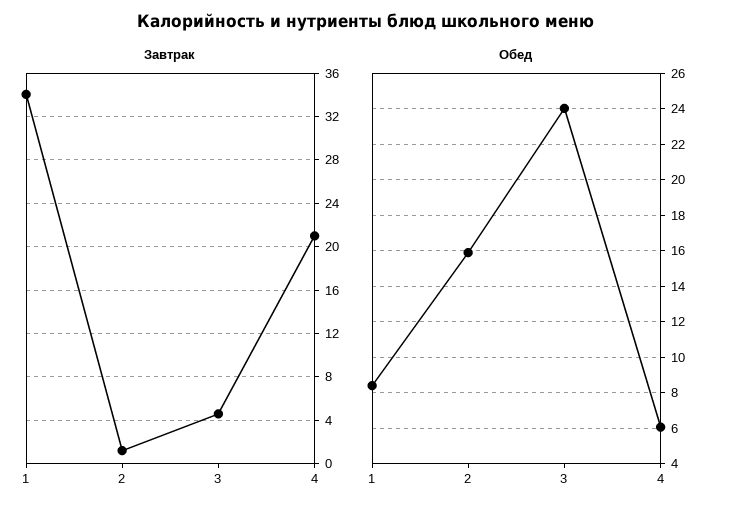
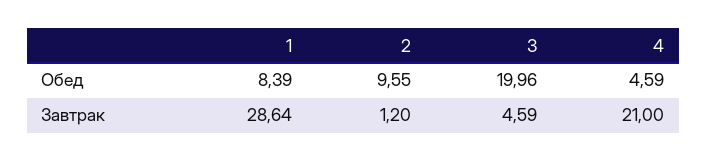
  {
    "Завтрак": {
-     "1": 34,
+     "1": 28.64,
      "2": 1.2,
      "3": 4.59,
      "4": 21
    },
    "Обед": {
      "1": 8.39,
-     "2": 16,
+     "2": 9.55,
-     "3": 24,
+     "3": 19.96,
-     "4": 6
+     "4": 4.59
    }
  }

